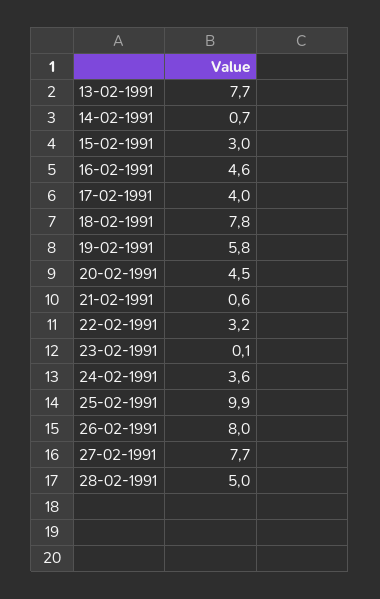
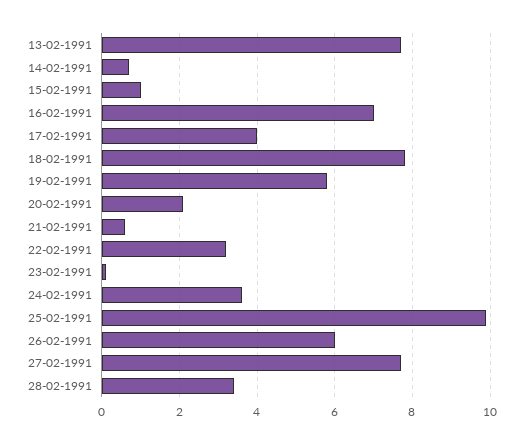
  {
    "13-02-1991": 7.7,
    "14-02-1991": 0.7,
-   "15-02-1991": 3,
+   "15-02-1991": 1,
-   "16-02-1991": 4.6,
+   "16-02-1991": 7,
    "17-02-1991": 4,
    "18-02-1991": 7.8,
    "19-02-1991": 5.8,
-   "20-02-1991": 4.5,
+   "20-02-1991": 2,
    "21-02-1991": 0.6,
    "22-02-1991": 3.2,
    "23-02-1991": 0.1,
    "24-02-1991": 3.6,
    "25-02-1991": 9.9,
-   "26-02-1991": 8,
+   "26-02-1991": 6,
    "27-02-1991": 7.7,
-   "28-02-1991": 5
+   "28-02-1991": 3.5
  }

